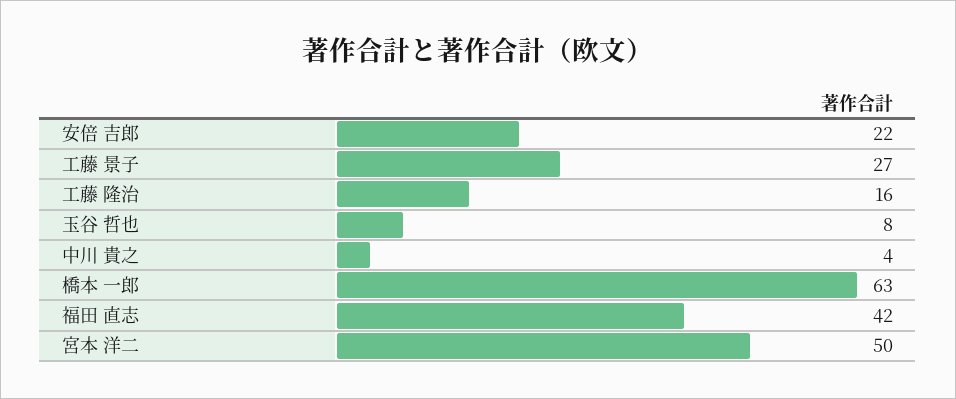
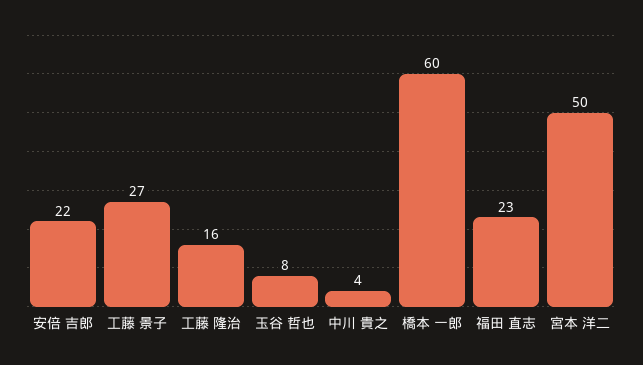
  {
    "安倍 吉郎": 22,
    "工藤 景子": 27,
    "工藤 隆治": 16,
    "玉谷 哲也": 8,
    "中川 貴之": 4,
-   "橋本 一郎": 63,
+   "橋本 一郎": 60,
-   "福田 直志": 42,
+   "福田 直志": 23,
    "宮本 洋二": 50
  }

